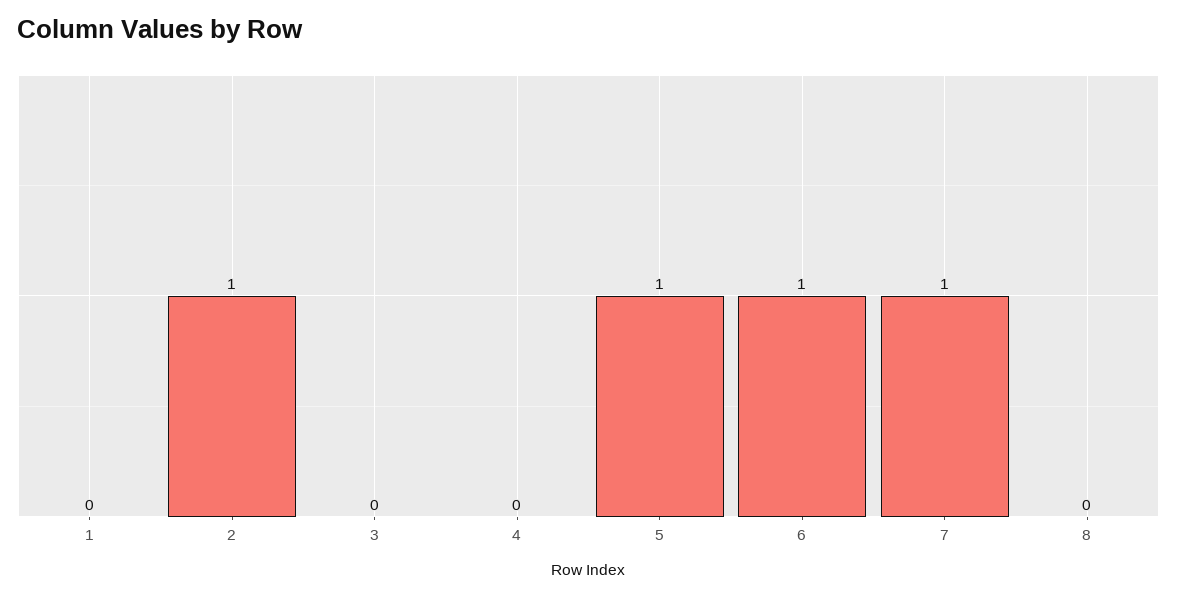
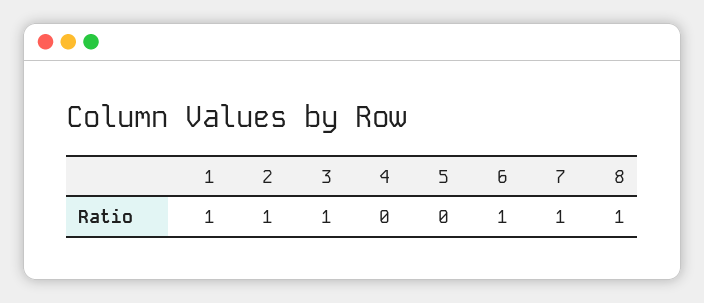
  {
-   "1": 0,
+   "1": 1,
    "2": 1,
-   "3": 0,
+   "3": 1,
    "4": 0,
-   "5": 1,
+   "5": 0,
    "6": 1,
    "7": 1,
-   "8": 0
+   "8": 1
  }

